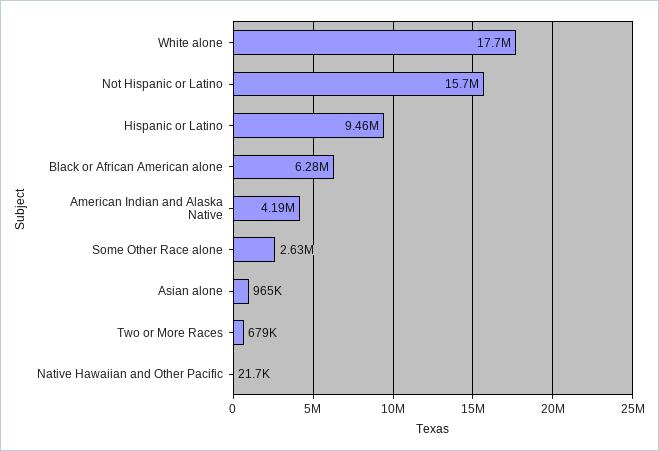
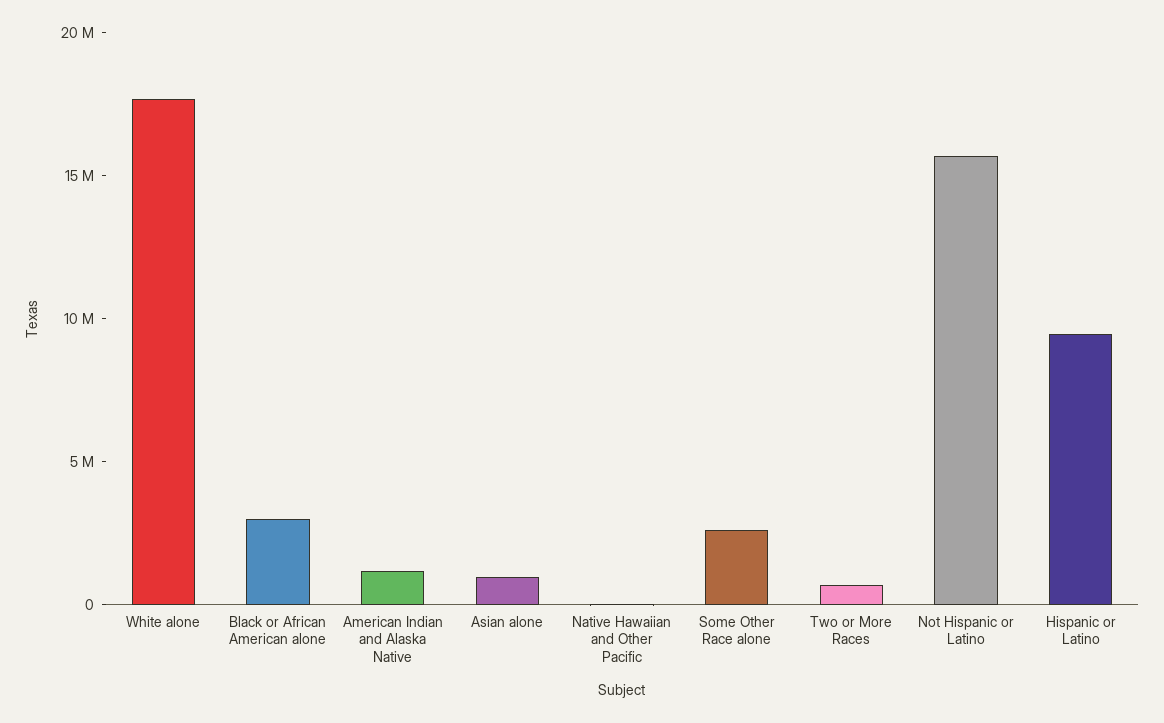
  {
    "White alone": 17700000,
    "Not Hispanic or Latino": 15700000,
    "Hispanic or Latino": 9460000,
-   "Black or African American alone": 6280000,
+   "Black or African American alone": 3000000,
-   "American Indian and Alaska Native": 4190000,
+   "American Indian and Alaska Native": 1000000,
    "Some Other Race alone": 2630000,
    "Asian alone": 965000,
    "Two or More Races": 679000,
    "Native Hawaiian and Other Pacific": 21700
  }

